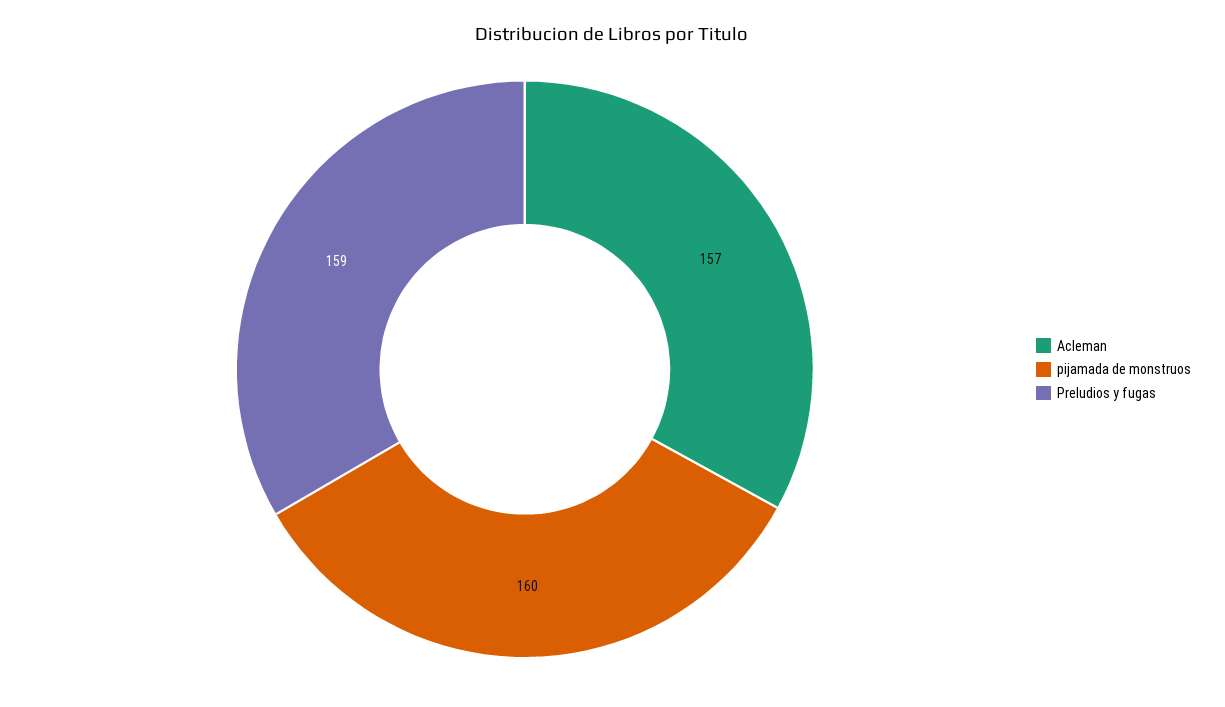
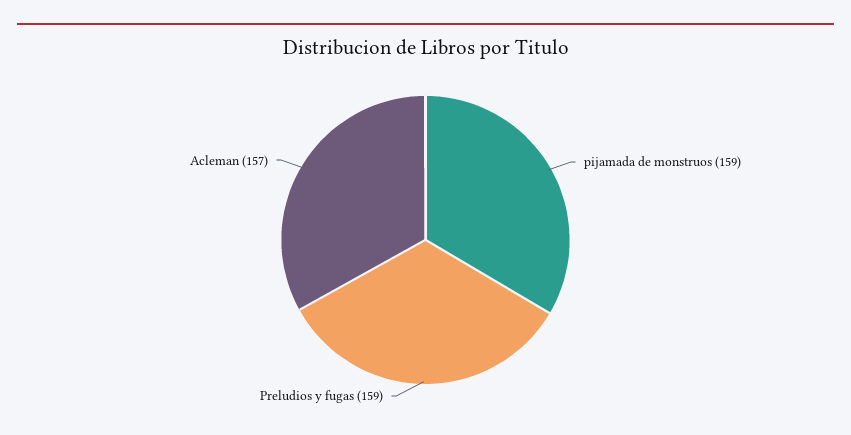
  {
    "Acleman": 157,
-   "pijamada de monstruos": 160,
+   "pijamada de monstruos": 159,
    "Preludios y fugas": 159
  }

